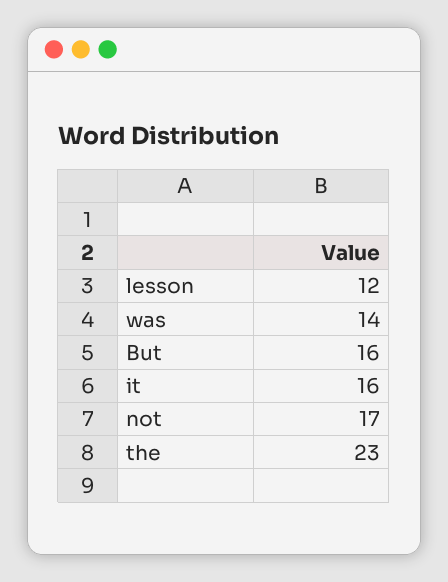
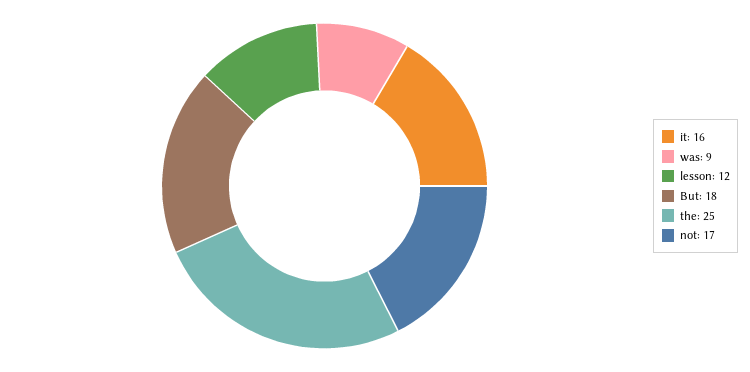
  {
    "lesson": 12,
-   "was": 14,
+   "was": 9,
-   "But": 16,
+   "But": 18,
    "it": 16,
    "not": 17,
-   "the": 23
+   "the": 25
  }

